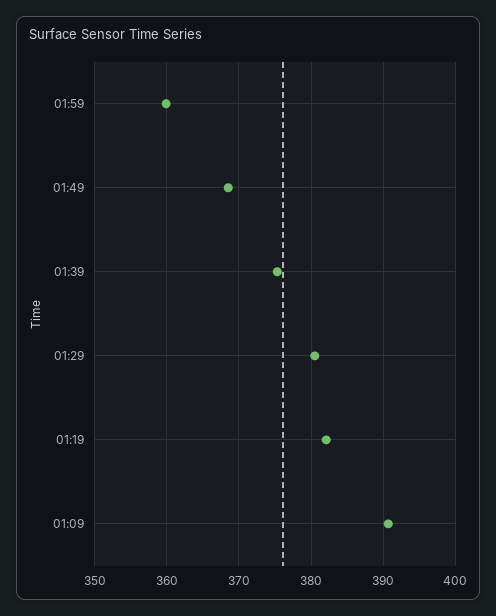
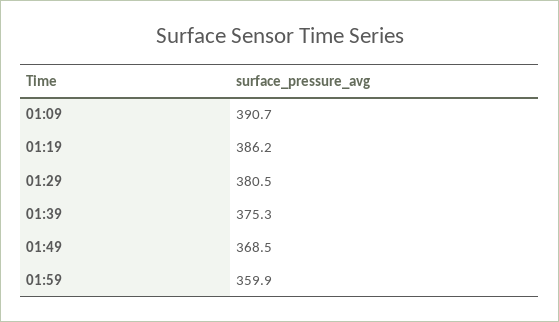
  {
    "01:59": 359.9,
    "01:49": 368.5,
    "01:39": 375.3,
    "01:29": 380.5,
-   "01:19": 382,
+   "01:19": 386.2,
    "01:09": 390.7
  }

